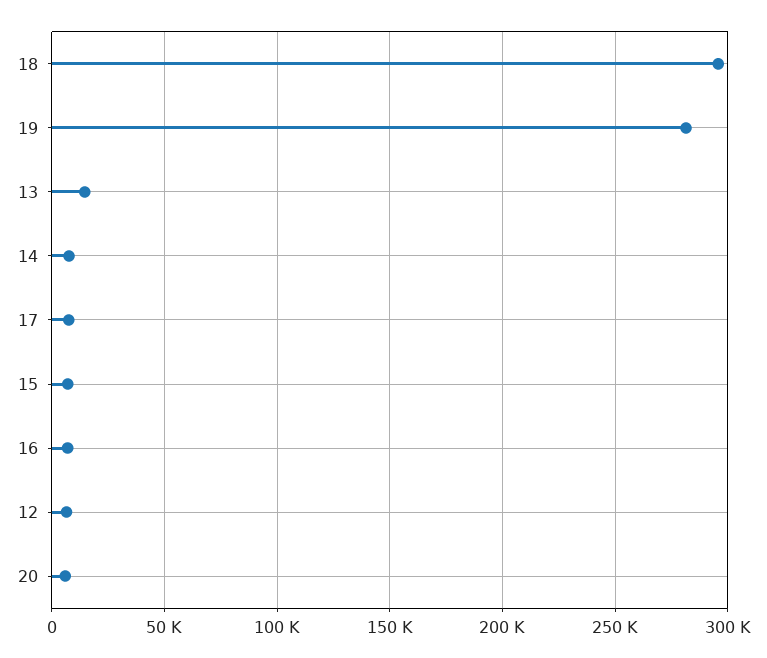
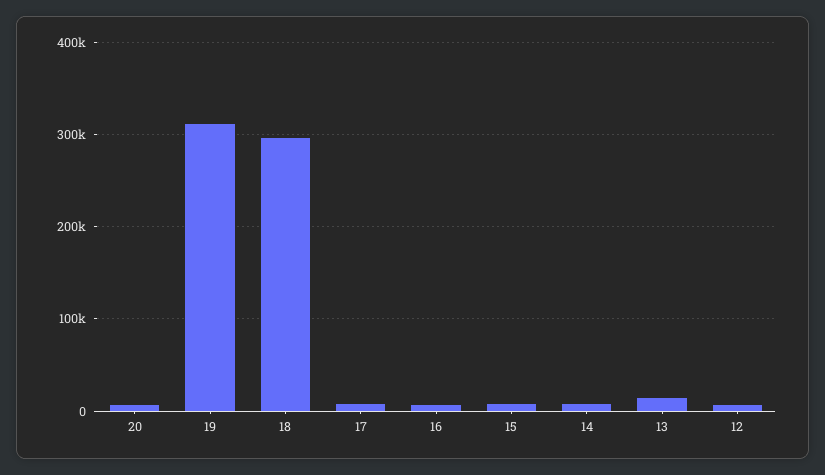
  {
    "18": 295000,
-   "19": 280000,
+   "19": 310000,
    "13": 15000,
    "14": 10000,
    "17": 10000,
    "15": 5000,
    "16": 5000,
    "12": 5000,
    "20": 5000
  }

